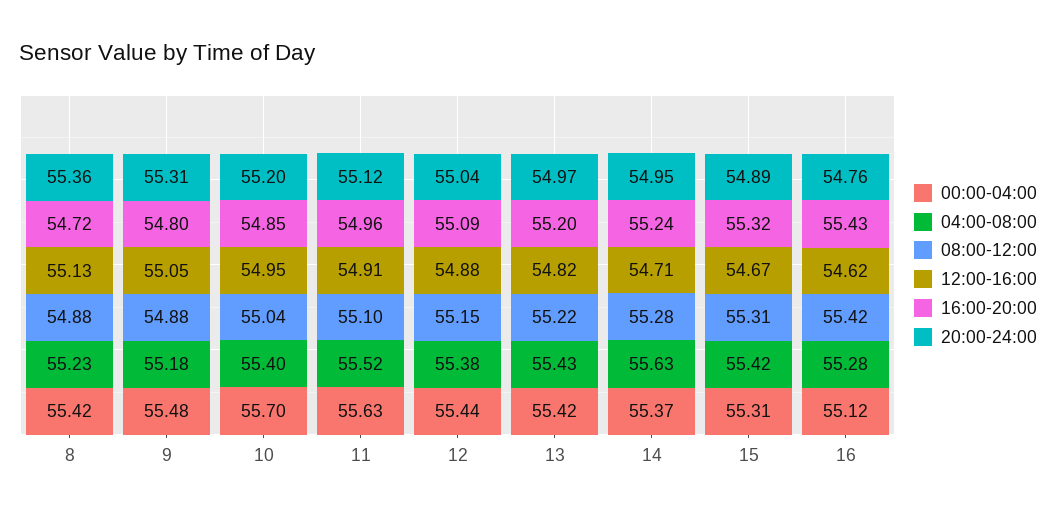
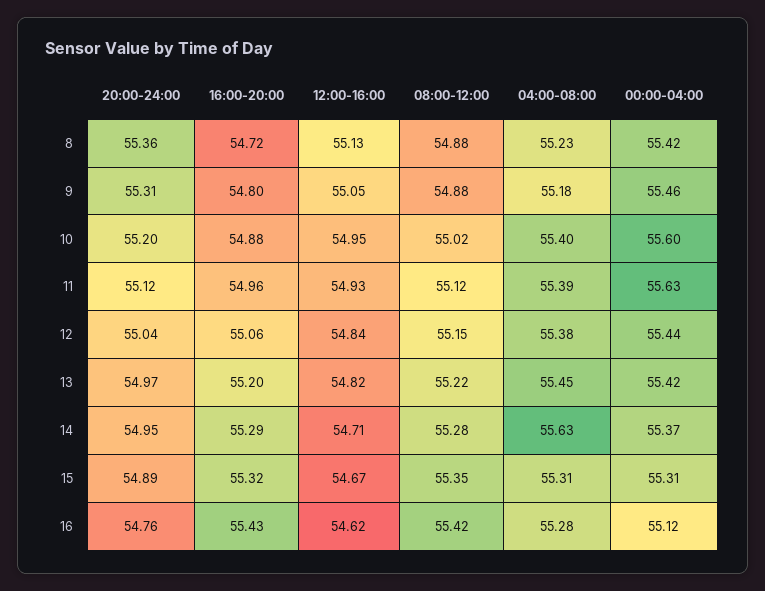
  {
    "00:00-04:00": {
      "8": 55.42,
-     "9": 55.48,
+     "9": 55.46,
-     "10": 55.7,
+     "10": 55.6,
      "11": 55.63,
      "12": 55.44,
      "13": 55.42,
      "14": 55.37,
      "15": 55.31,
      "16": 55.12
    },
    "04:00-08:00": {
      "8": 55.23,
      "9": 55.18,
      "10": 55.4,
-     "11": 55.52,
+     "11": 55.39,
      "12": 55.38,
-     "13": 55.43,
+     "13": 55.45,
      "14": 55.63,
-     "15": 55.42,
+     "15": 55.31,
      "16": 55.28
    },
    "08:00-12:00": {
      "8": 54.88,
      "9": 54.88,
-     "10": 55.04,
+     "10": 55.02,
-     "11": 55.1,
+     "11": 55.12,
      "12": 55.15,
      "13": 55.22,
      "14": 55.28,
-     "15": 55.31,
+     "15": 55.35,
      "16": 55.42
    },
    "12:00-16:00": {
      "8": 55.13,
      "9": 55.05,
      "10": 54.95,
-     "11": 54.91,
+     "11": 54.93,
-     "12": 54.88,
+     "12": 54.84,
      "13": 54.82,
      "14": 54.71,
      "15": 54.67,
      "16": 54.62
    },
    "16:00-20:00": {
      "8": 54.72,
      "9": 54.8,
-     "10": 54.85,
+     "10": 54.88,
      "11": 54.96,
-     "12": 55.09,
+     "12": 55.06,
      "13": 55.2,
-     "14": 55.24,
+     "14": 55.29,
      "15": 55.32,
      "16": 55.43
    },
    "20:00-24:00": {
      "8": 55.36,
      "9": 55.31,
      "10": 55.2,
      "11": 55.12,
      "12": 55.04,
      "13": 54.97,
      "14": 54.95,
      "15": 54.89,
      "16": 54.76
    }
  }

